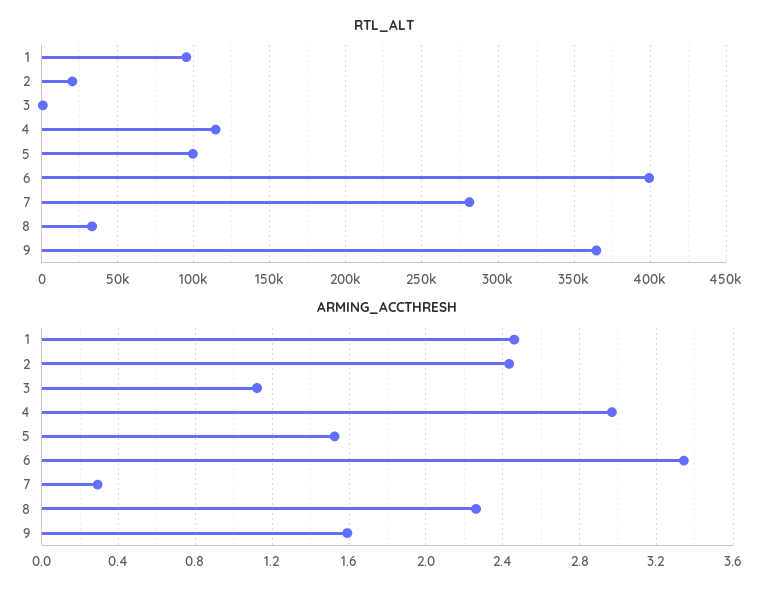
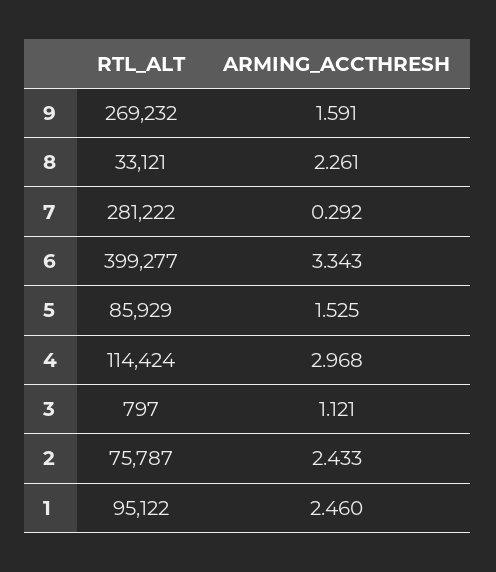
  {
    "RTL_ALT": {
      "1": 95122,
-     "2": 20000,
+     "2": 75787,
      "3": 797,
      "4": 114424,
-     "5": 100000,
+     "5": 85929,
      "6": 399277,
      "7": 281222,
      "8": 33121,
-     "9": 365000
+     "9": 269232
    },
    "ARMING_ACCTHRESH": {
      "1": 2.46,
      "2": 2.433,
      "3": 1.121,
      "4": 2.968,
      "5": 1.525,
      "6": 3.343,
      "7": 0.292,
      "8": 2.261,
      "9": 1.591
    }
  }

